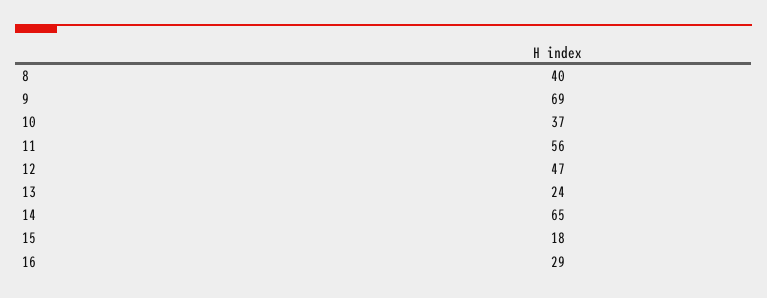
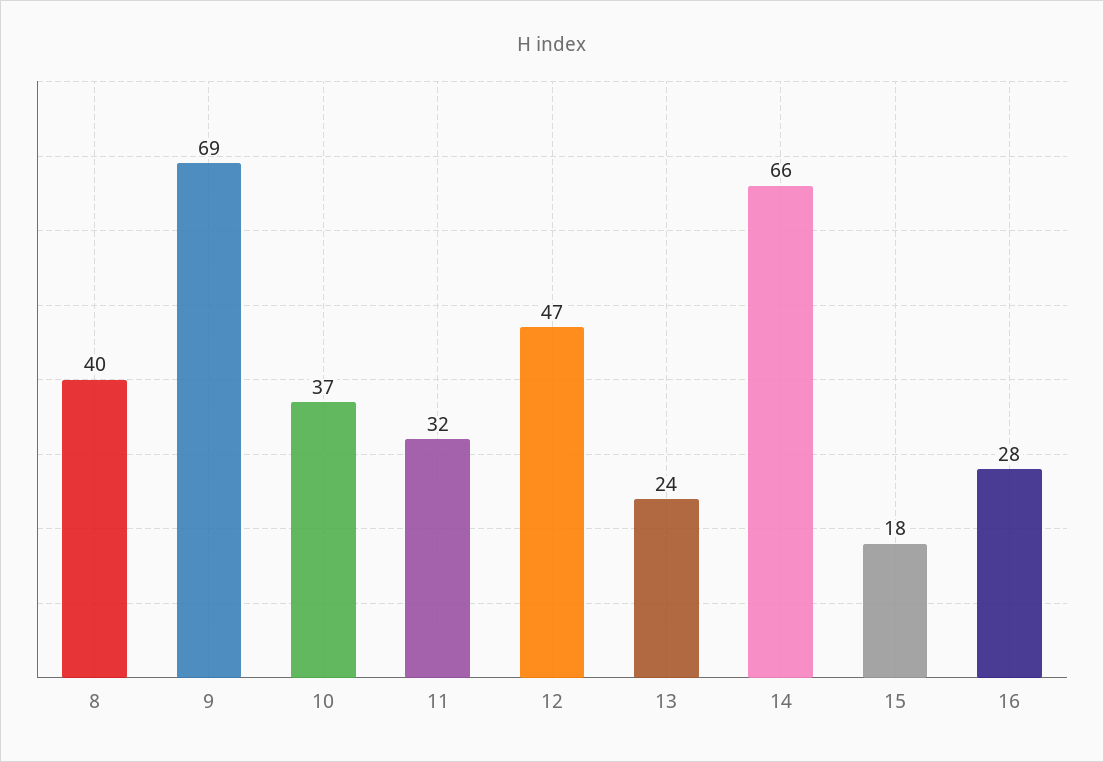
  {
    "8": 40,
    "9": 69,
    "10": 37,
-   "11": 56,
+   "11": 32,
    "12": 47,
    "13": 24,
-   "14": 65,
+   "14": 66,
    "15": 18,
-   "16": 29
+   "16": 28
  }

